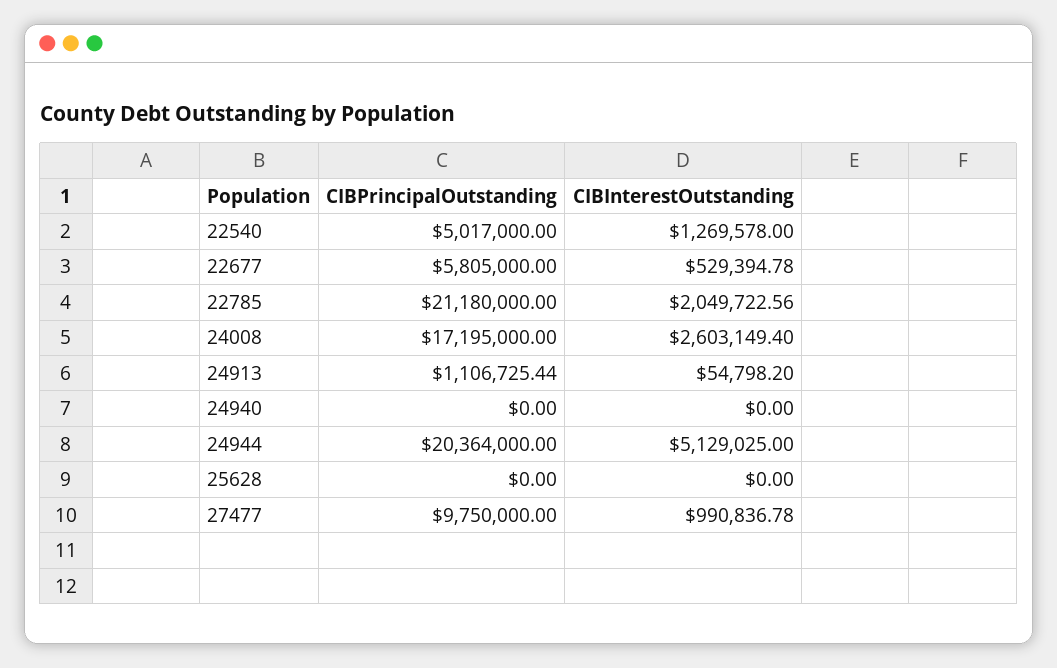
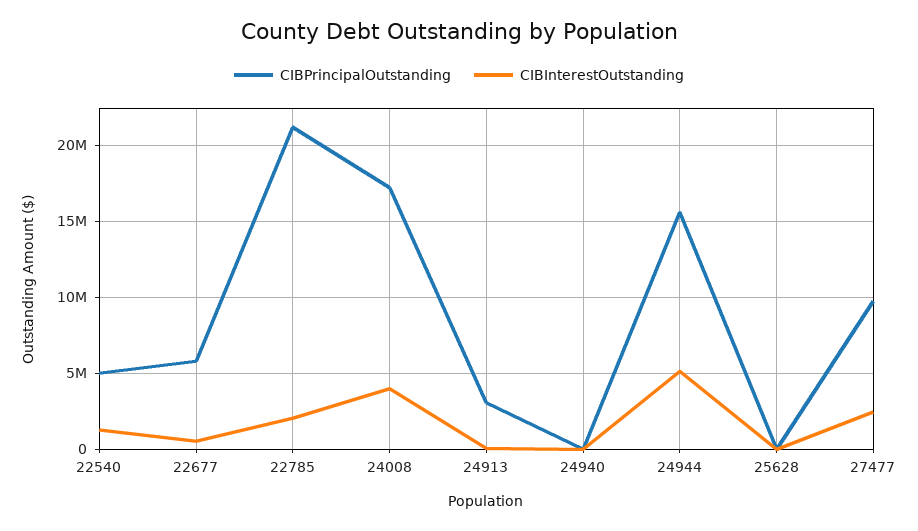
  {
    "CIBPrincipalOutstanding": {
      "22540": 5017000,
      "22677": 5805000,
      "22785": 21180000,
      "24008": 17195000,
-     "24913": 1106725.44,
+     "24913": 3000000,
      "24940": 0,
-     "24944": 20364000,
+     "24944": 15500000,
      "25628": 0,
      "27477": 9750000
    },
    "CIBInterestOutstanding": {
      "22540": 1269578,
      "22677": 529394.78,
      "22785": 2049722.56,
-     "24008": 2603149.4,
+     "24008": 4000000,
      "24913": 54798.2,
      "24940": 0,
      "24944": 5129025,
      "25628": 0,
-     "27477": 990836.78
+     "27477": 2500000
    }
  }

